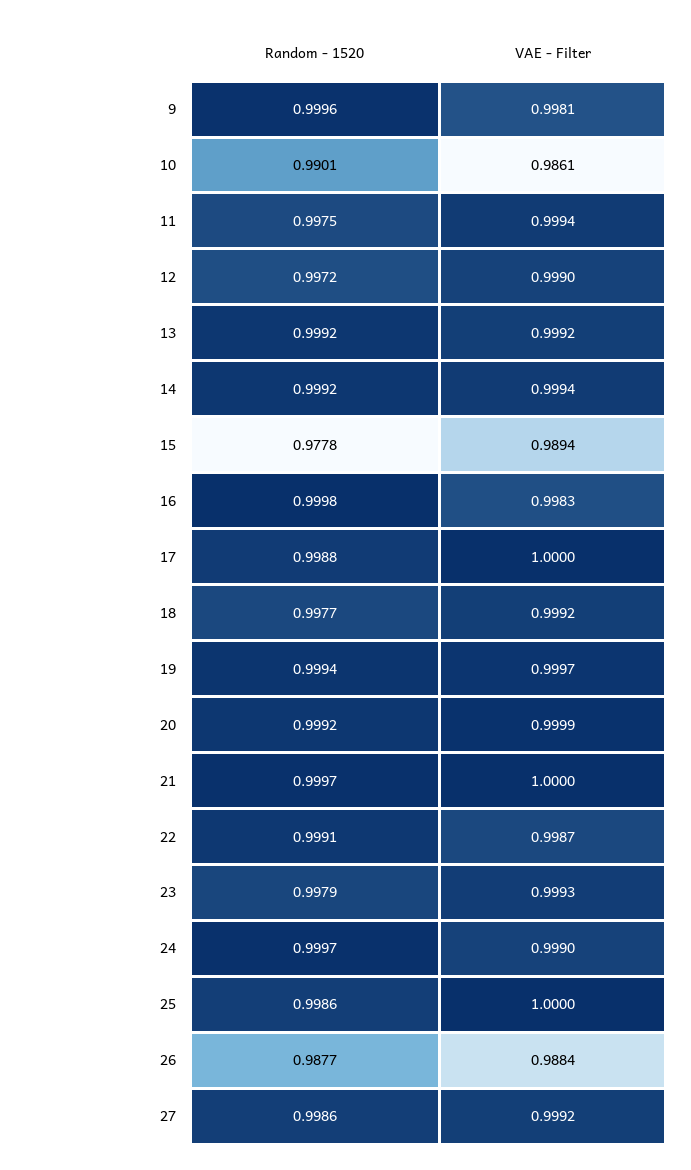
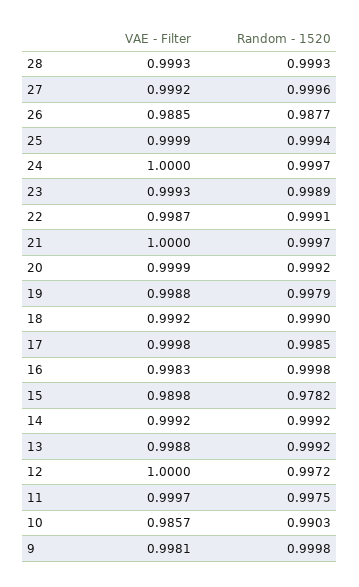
  {
    "Random - 1520": {
-     "9": 0.9996,
+     "9": 0.9998,
-     "10": 0.9901,
+     "10": 0.9903,
      "11": 0.9975,
      "12": 0.9972,
      "13": 0.9992,
      "14": 0.9992,
-     "15": 0.9778,
+     "15": 0.9782,
      "16": 0.9998,
-     "17": 0.9988,
+     "17": 0.9985,
-     "18": 0.9977,
+     "18": 0.999,
-     "19": 0.9994,
+     "19": 0.9979,
      "20": 0.9992,
      "21": 0.9997,
      "22": 0.9991,
-     "23": 0.9979,
+     "23": 0.9989,
      "24": 0.9997,
-     "25": 0.9986,
+     "25": 0.9994,
      "26": 0.9877,
-     "27": 0.9986
+     "27": 0.9996,
+     "28": 0.9993
    },
    "VAE - Filter": {
      "9": 0.9981,
-     "10": 0.9861,
+     "10": 0.9857,
-     "11": 0.9994,
+     "11": 0.9997,
-     "12": 0.999,
+     "12": 1,
-     "13": 0.9992,
+     "13": 0.9988,
-     "14": 0.9994,
+     "14": 0.9992,
-     "15": 0.9894,
+     "15": 0.9898,
      "16": 0.9983,
-     "17": 1,
+     "17": 0.9998,
      "18": 0.9992,
-     "19": 0.9997,
+     "19": 0.9988,
      "20": 0.9999,
      "21": 1,
      "22": 0.9987,
      "23": 0.9993,
-     "24": 0.999,
+     "24": 1,
-     "25": 1,
+     "25": 0.9999,
-     "26": 0.9884,
+     "26": 0.9885,
-     "27": 0.9992
+     "27": 0.9992,
+     "28": 0.9993
    }
  }

